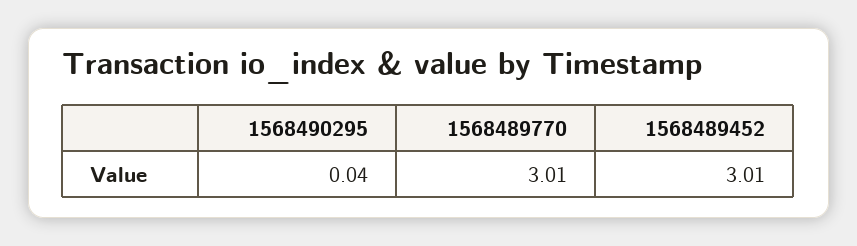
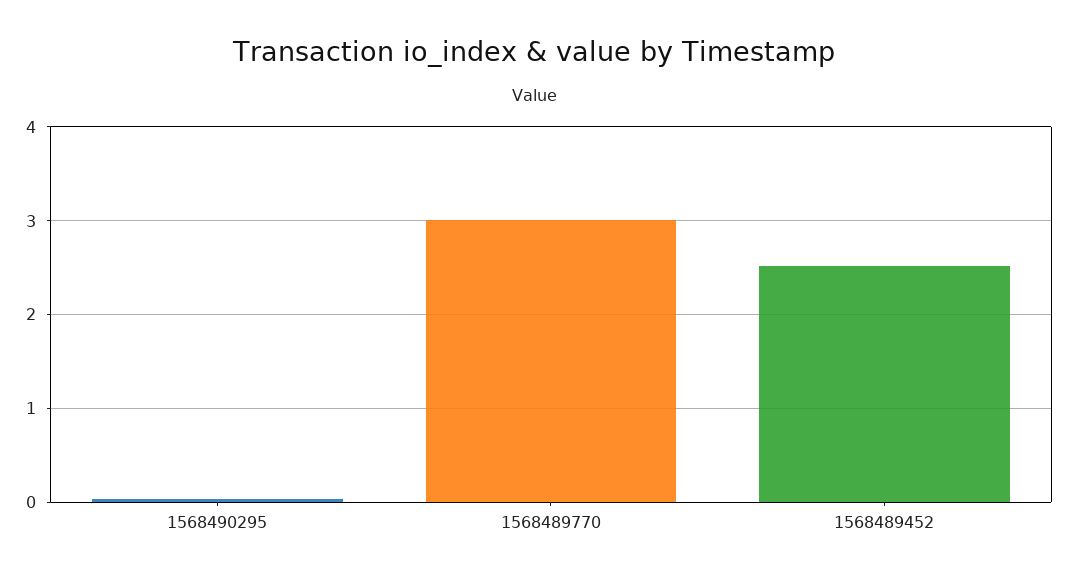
  {
    "1568490295": 0.04,
    "1568489770": 3.01,
-   "1568489452": 3.01
+   "1568489452": 2.5
  }

